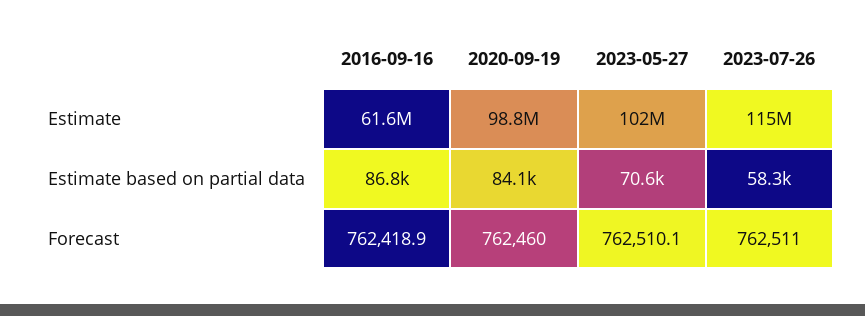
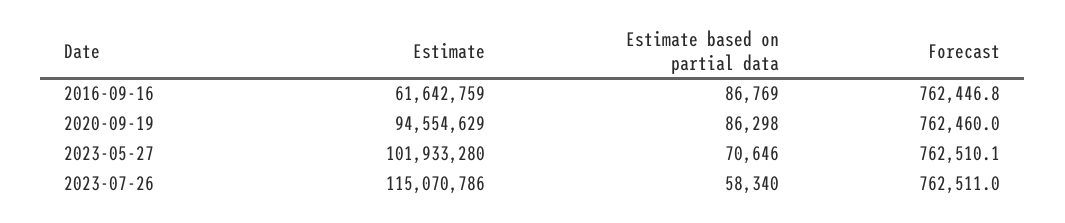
  {
    "2016-09-16": {
      "Estimate": 61642759,
      "Estimate based on partial data": 86769,
-     "Forecast": 762418.9
+     "Forecast": 762446.8
    },
    "2020-09-19": {
-     "Estimate": 98800000,
+     "Estimate": 94554629,
-     "Estimate based on partial data": 84100,
+     "Estimate based on partial data": 86298,
      "Forecast": 762460
    },
    "2023-05-27": {
      "Estimate": 101933280,
      "Estimate based on partial data": 70646,
      "Forecast": 762510.1
    },
    "2023-07-26": {
      "Estimate": 115070786,
      "Estimate based on partial data": 58340,
      "Forecast": 762511
    }
  }

